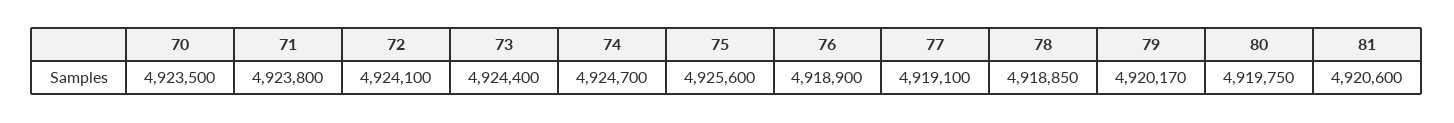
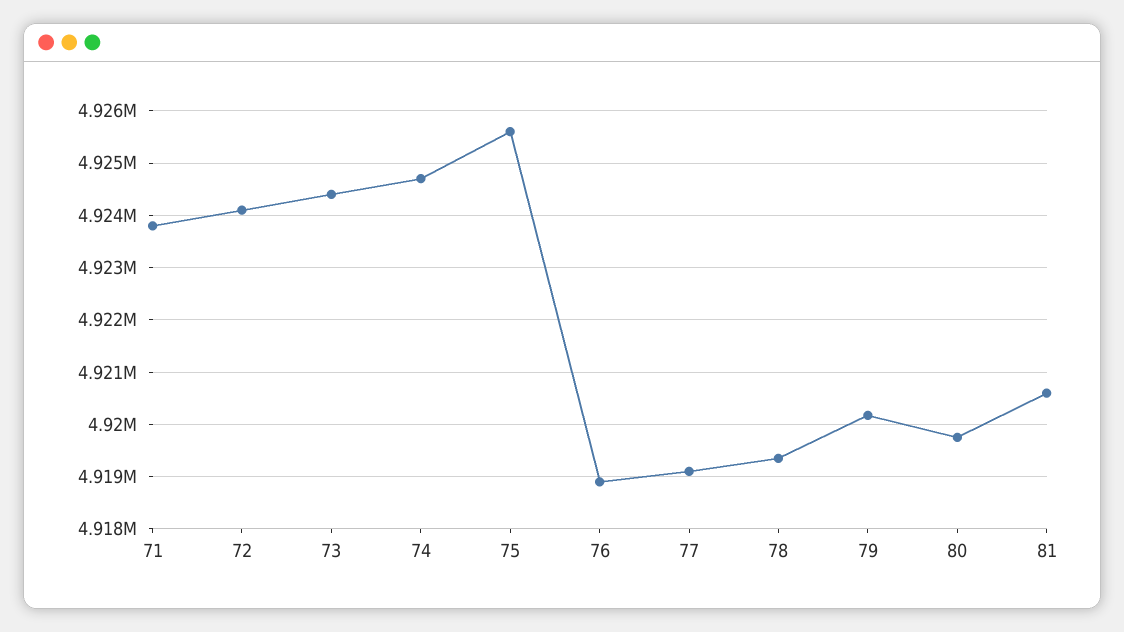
  {
-   "70": 4923500,
    "71": 4923800,
    "72": 4924100,
    "73": 4924400,
    "74": 4924700,
    "75": 4925600,
    "76": 4918900,
    "77": 4919100,
-   "78": 4918850,
+   "78": 4919400,
    "79": 4920170,
    "80": 4919750,
    "81": 4920600
  }

